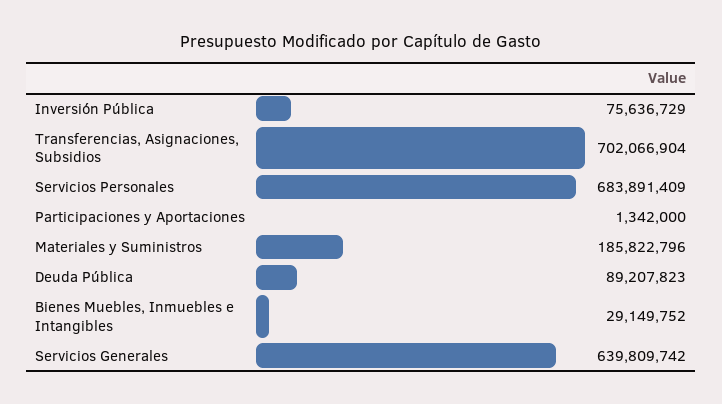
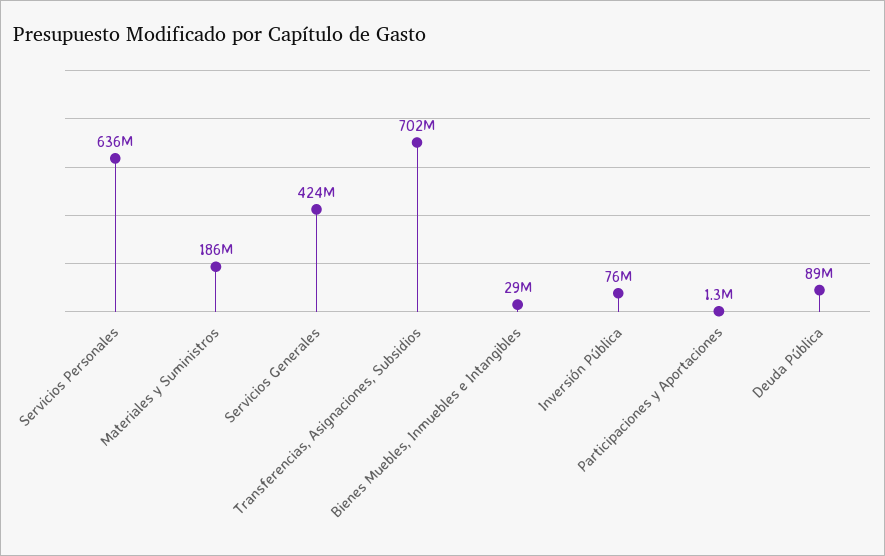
  {
    "Inversión Pública": 75636729,
    "Transferencias, Asignaciones, Subsidios": 702066904,
-   "Servicios Personales": 683891409,
+   "Servicios Personales": 636000000,
    "Participaciones y Aportaciones": 1342000,
    "Materiales y Suministros": 185822796,
    "Deuda Pública": 89207823,
    "Bienes Muebles, Inmuebles e Intangibles": 29149752,
-   "Servicios Generales": 639809742
+   "Servicios Generales": 424000000
  }

